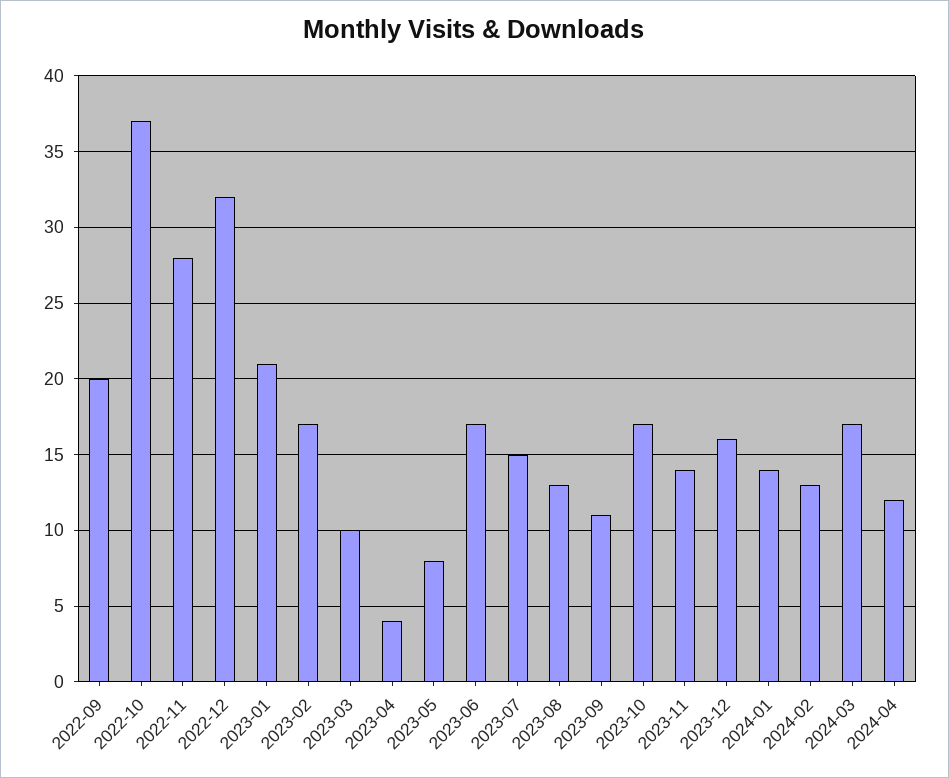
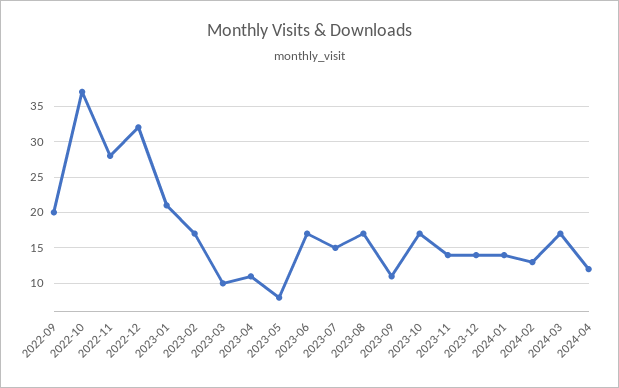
  {
    "2022-09": 20,
    "2022-10": 37,
    "2022-11": 28,
    "2022-12": 32,
    "2023-01": 21,
    "2023-02": 17,
    "2023-03": 10,
-   "2023-04": 4,
+   "2023-04": 11,
    "2023-05": 8,
    "2023-06": 17,
    "2023-07": 15,
-   "2023-08": 13,
+   "2023-08": 17,
    "2023-09": 11,
    "2023-10": 17,
    "2023-11": 14,
-   "2023-12": 16,
+   "2023-12": 14,
    "2024-01": 14,
    "2024-02": 13,
    "2024-03": 17,
    "2024-04": 12
  }

